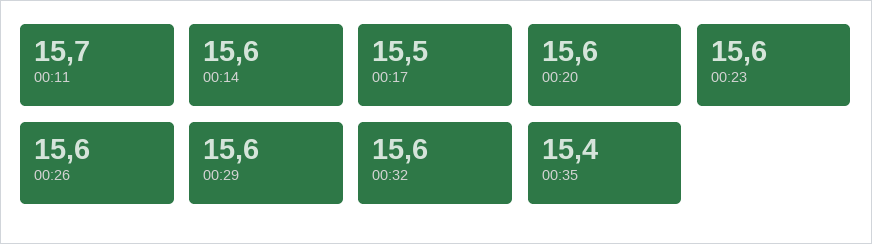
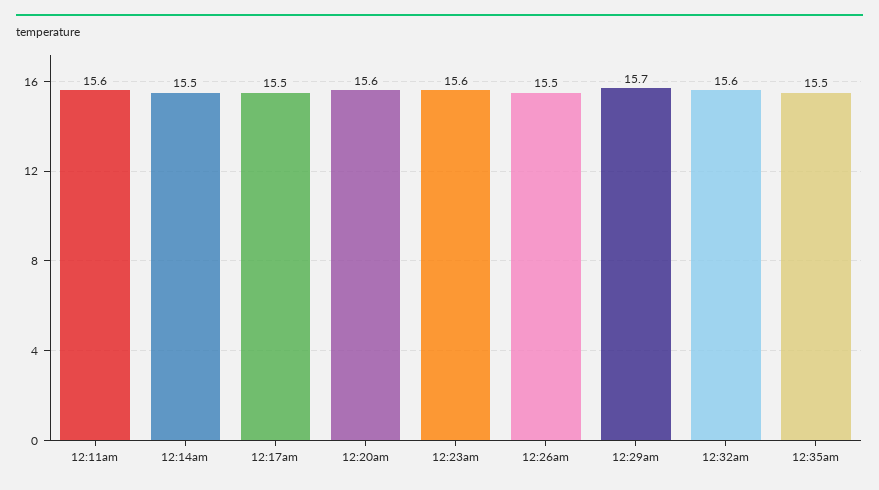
  {
-   "00:11": 15.7,
+   "00:11": 15.6,
-   "00:14": 15.6,
+   "00:14": 15.5,
    "00:17": 15.5,
    "00:20": 15.6,
    "00:23": 15.6,
-   "00:26": 15.6,
+   "00:26": 15.5,
-   "00:29": 15.6,
+   "00:29": 15.7,
    "00:32": 15.6,
-   "00:35": 15.4
+   "00:35": 15.5
  }

